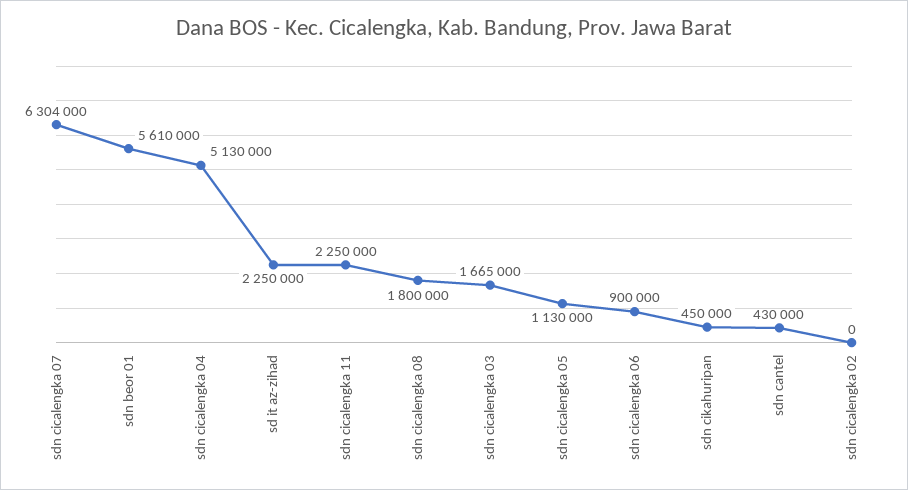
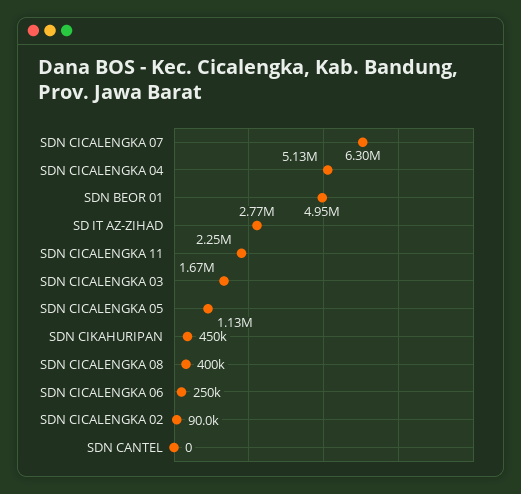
  {
    "sdn cicalengka 07": 6304000,
-   "sdn beor 01": 5610000,
+   "sdn beor 01": 4950000,
    "sdn cicalengka 04": 5130000,
-   "sd it az-zihad": 2250000,
+   "sd it az-zihad": 2770000,
    "sdn cicalengka 11": 2250000,
-   "sdn cicalengka 08": 1800000,
+   "sdn cicalengka 08": 400000,
    "sdn cicalengka 03": 1665000,
    "sdn cicalengka 05": 1130000,
-   "sdn cicalengka 06": 900000,
+   "sdn cicalengka 06": 250000,
    "sdn cikahuripan": 450000,
-   "sdn cantel": 430000,
+   "sdn cantel": 0,
-   "sdn cicalengka 02": 0
+   "sdn cicalengka 02": 90000
  }

